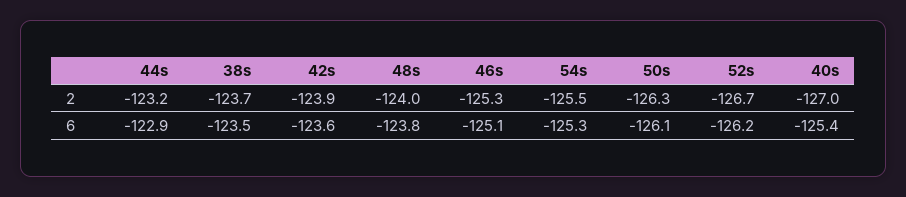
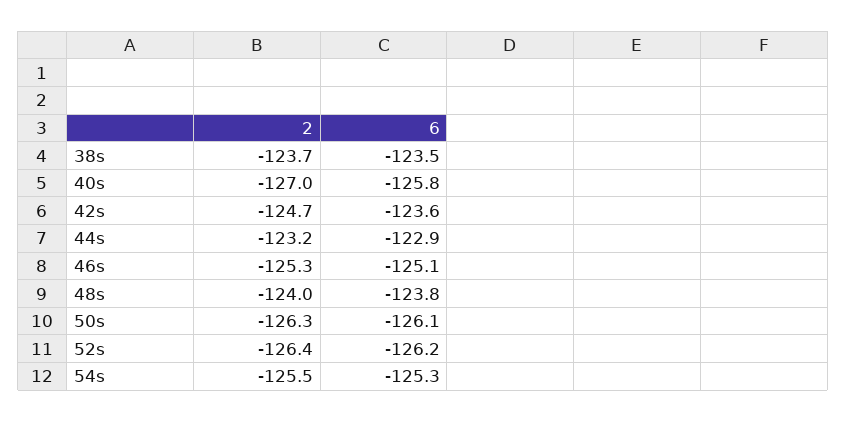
  {
    "44s": {
      "2": -123.2,
      "6": -122.9
    },
    "38s": {
      "2": -123.7,
      "6": -123.5
    },
    "42s": {
-     "2": -123.9,
+     "2": -124.7,
      "6": -123.6
    },
    "48s": {
      "2": -124,
      "6": -123.8
    },
    "46s": {
      "2": -125.3,
      "6": -125.1
    },
    "54s": {
      "2": -125.5,
      "6": -125.3
    },
    "50s": {
      "2": -126.3,
      "6": -126.1
    },
    "52s": {
-     "2": -126.7,
+     "2": -126.4,
      "6": -126.2
    },
    "40s": {
      "2": -127,
-     "6": -125.4
+     "6": -125.8
    }
  }

